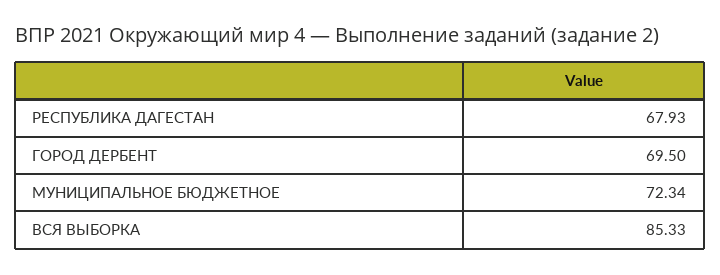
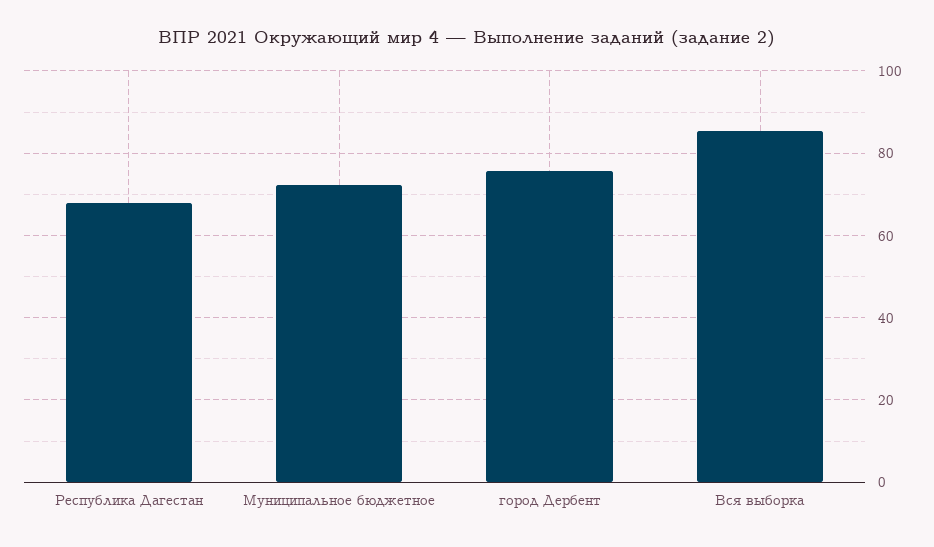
  {
    "РЕСПУБЛИКА ДАГЕСТАН": 67.93,
-   "ГОРОД ДЕРБЕНТ": 69.5,
+   "ГОРОД ДЕРБЕНТ": 76,
    "МУНИЦИПАЛЬНОЕ БЮДЖЕТНОЕ": 72.34,
    "ВСЯ ВЫБОРКА": 85.33
  }

